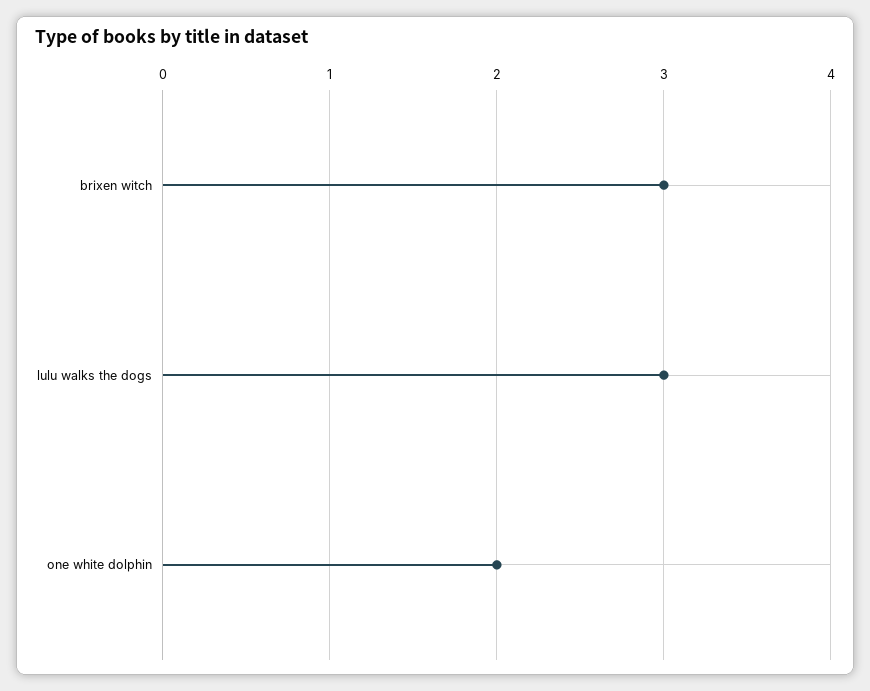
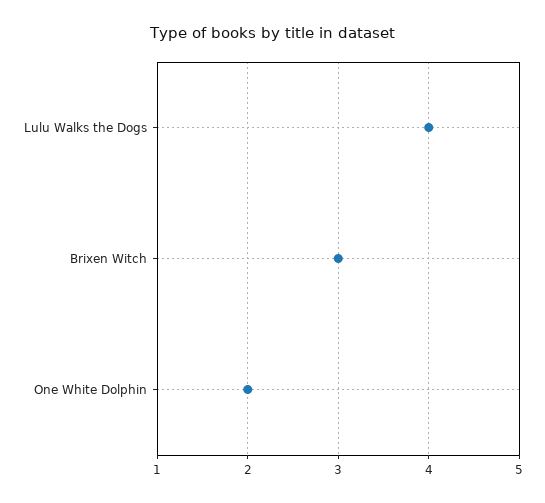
  {
    "brixen witch": 3,
-   "lulu walks the dogs": 3,
+   "lulu walks the dogs": 4,
    "one white dolphin": 2
  }

